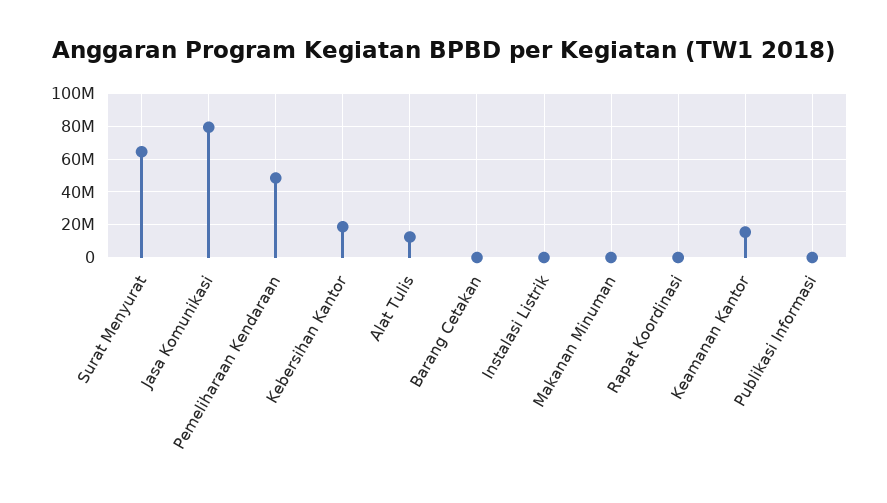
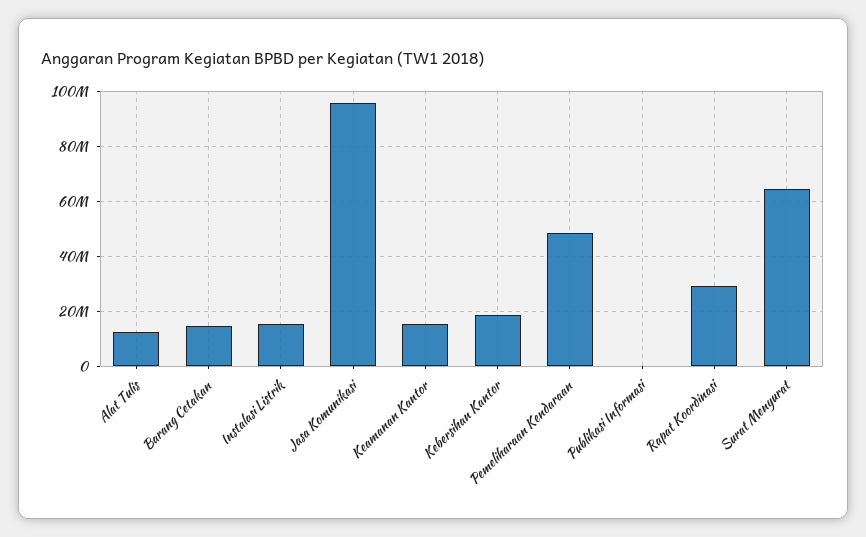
  {
    "Surat Menyurat": 65000000,
-   "Jasa Komunikasi": 80000000,
+   "Jasa Komunikasi": 95000000,
    "Pemeliharaan Kendaraan": 47500000,
    "Kebersihan Kantor": 20000000,
    "Alat Tulis": 12500000,
-   "Barang Cetakan": 0,
+   "Barang Cetakan": 15000000,
-   "Instalasi Listrik": 0,
+   "Instalasi Listrik": 15000000,
-   "Makanan Minuman": 0,
-   "Rapat Koordinasi": 0,
+   "Rapat Koordinasi": 30000000,
    "Keamanan Kantor": 15000000,
    "Publikasi Informasi": 0
  }

